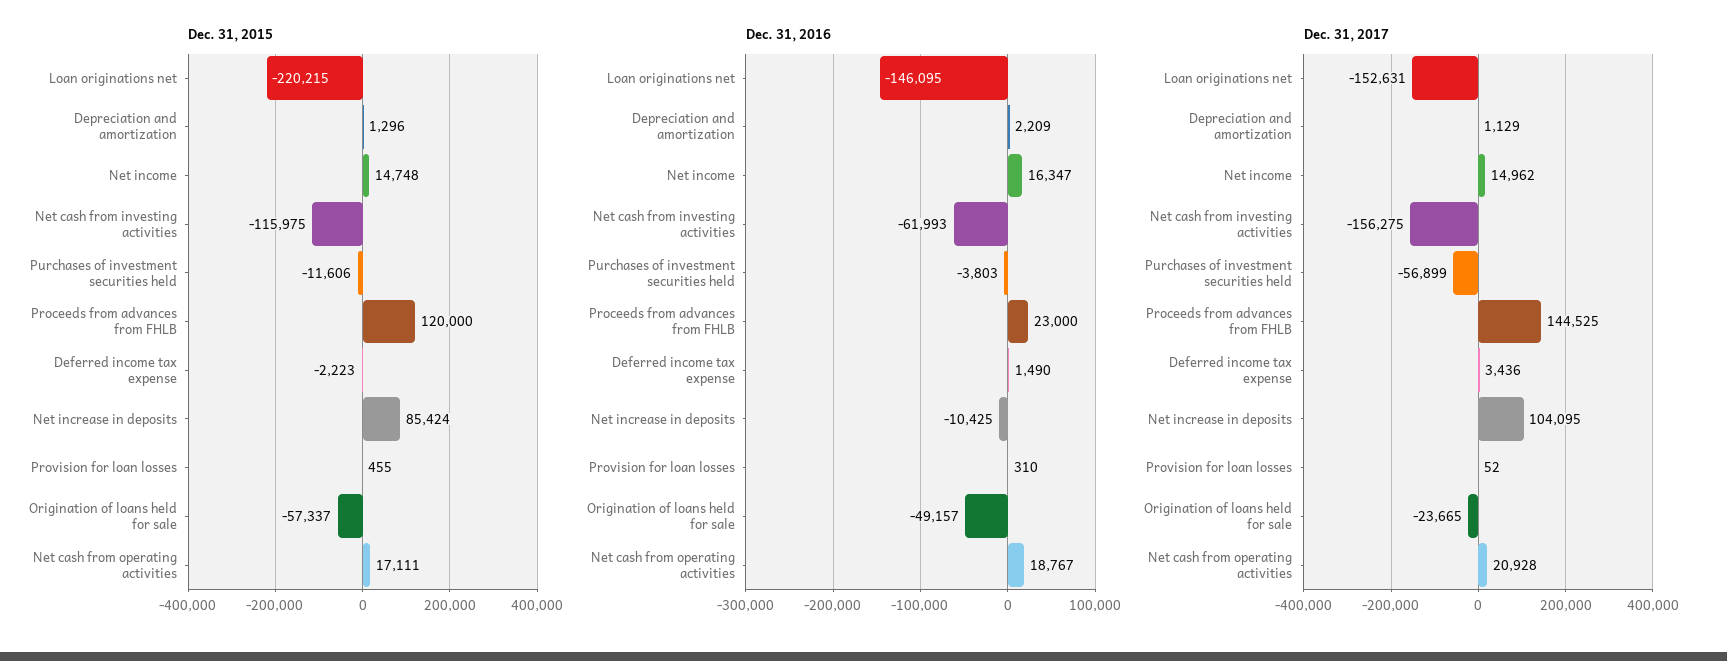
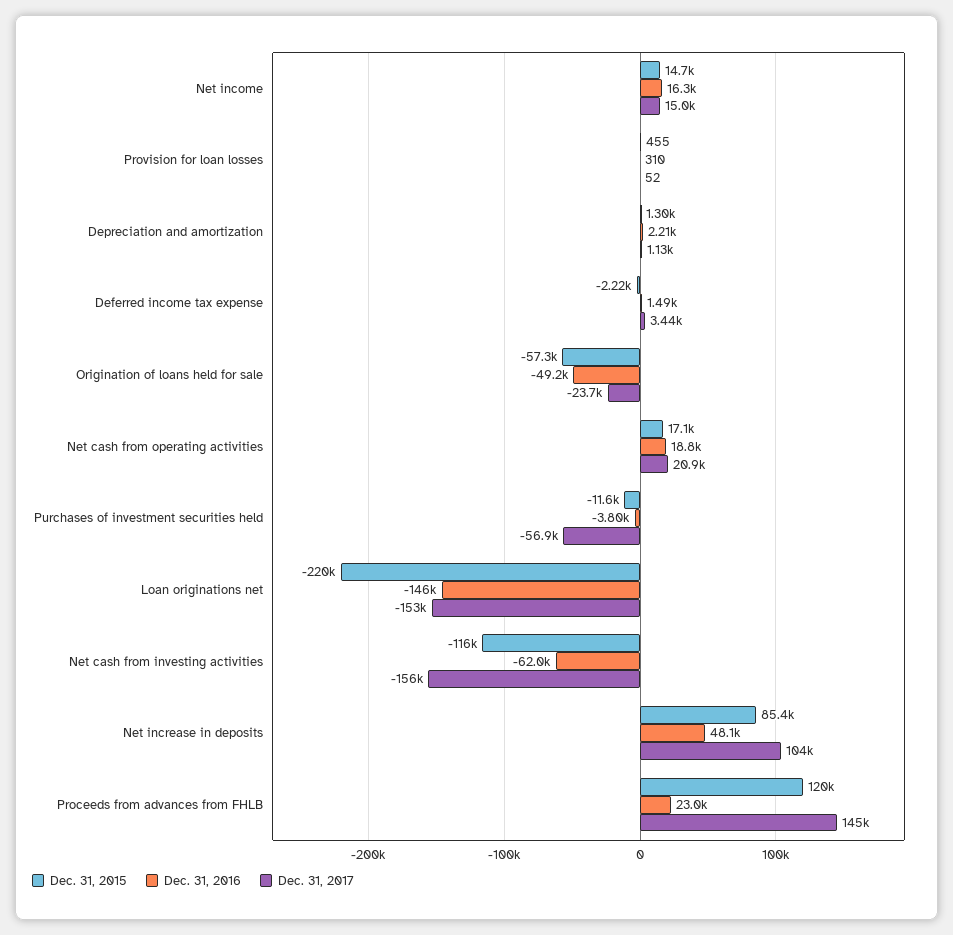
  {
    "Dec. 31, 2015": {
      "Loan originations net": -220215,
      "Depreciation and amortization": 1296,
      "Net income": 14748,
      "Net cash from investing activities": -115975,
      "Purchases of investment securities held": -11606,
      "Proceeds from advances from FHLB": 120000,
      "Deferred income tax expense": -2223,
      "Net increase in deposits": 85424,
      "Provision for loan losses": 455,
      "Origination of loans held for sale": -57337,
      "Net cash from operating activities": 17111
    },
    "Dec. 31, 2016": {
      "Loan originations net": -146095,
      "Depreciation and amortization": 2209,
      "Net income": 16347,
      "Net cash from investing activities": -61993,
      "Purchases of investment securities held": -3803,
      "Proceeds from advances from FHLB": 23000,
      "Deferred income tax expense": 1490,
-     "Net increase in deposits": -10425,
+     "Net increase in deposits": 48100,
      "Provision for loan losses": 310,
      "Origination of loans held for sale": -49157,
      "Net cash from operating activities": 18767
    },
    "Dec. 31, 2017": {
      "Loan originations net": -152631,
      "Depreciation and amortization": 1129,
      "Net income": 14962,
      "Net cash from investing activities": -156275,
      "Purchases of investment securities held": -56899,
      "Proceeds from advances from FHLB": 144525,
      "Deferred income tax expense": 3436,
      "Net increase in deposits": 104095,
      "Provision for loan losses": 52,
      "Origination of loans held for sale": -23665,
      "Net cash from operating activities": 20928
    }
  }

